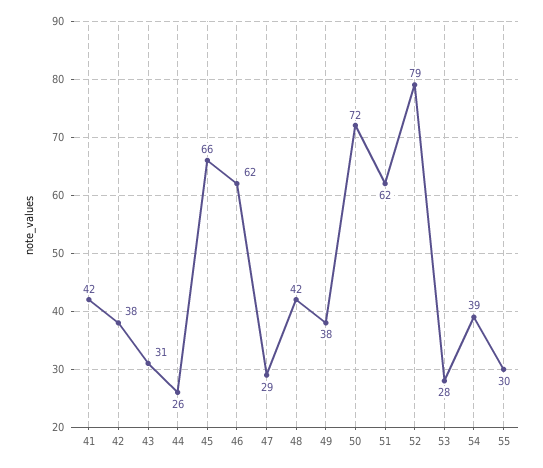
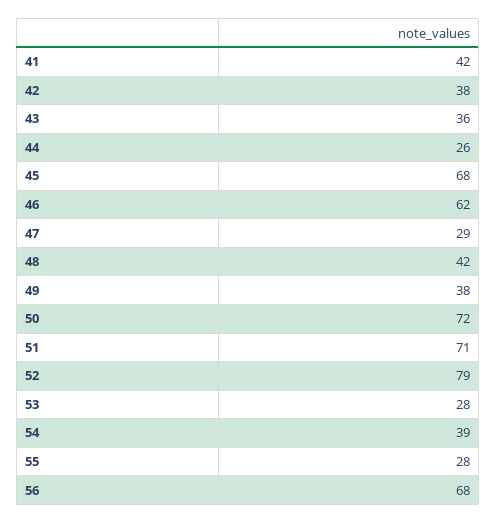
  {
    "41": 42,
    "42": 38,
-   "43": 31,
+   "43": 36,
    "44": 26,
-   "45": 66,
+   "45": 68,
    "46": 62,
    "47": 29,
    "48": 42,
    "49": 38,
    "50": 72,
-   "51": 62,
+   "51": 71,
    "52": 79,
    "53": 28,
    "54": 39,
-   "55": 30
+   "55": 28,
+   "56": 68
  }

